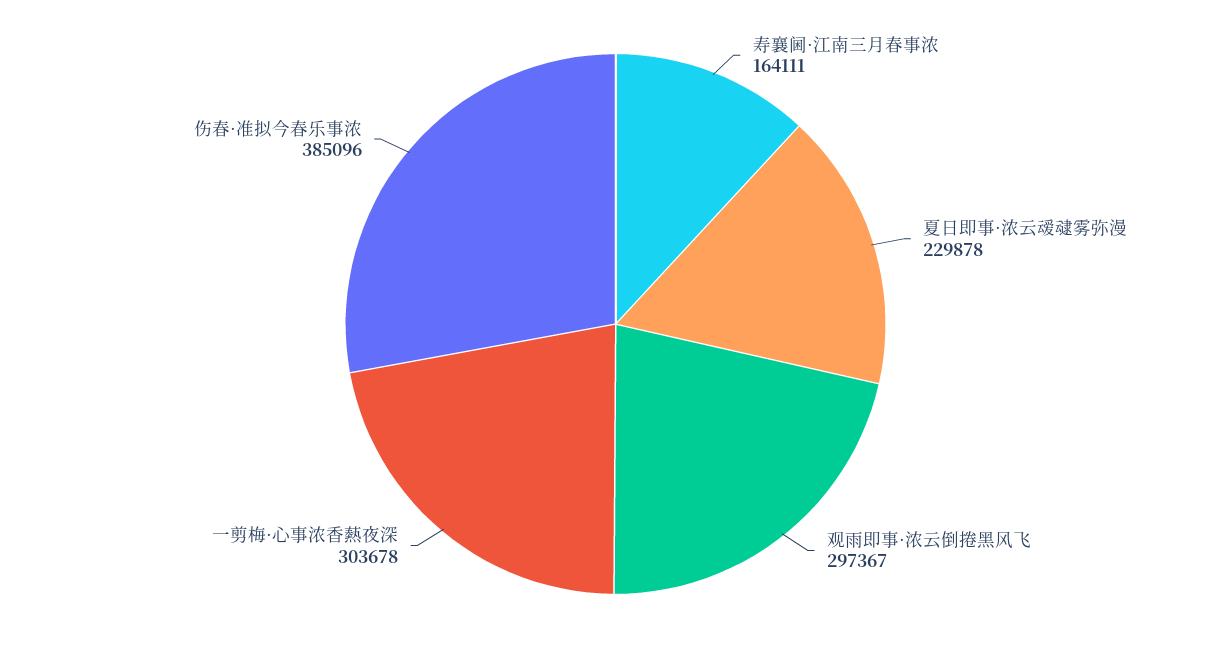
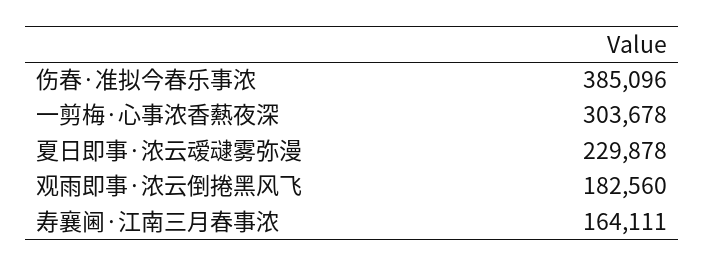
  {
    "寿襄阃·江南三月春事浓": 164111,
    "夏日即事·浓云叆叇雾弥漫": 229878,
-   "观雨即事·浓云倒捲黑风飞": 297367,
+   "观雨即事·浓云倒捲黑风飞": 182560,
    "一剪梅·心事浓香爇夜深": 303678,
    "伤春·准拟今春乐事浓": 385096
  }

